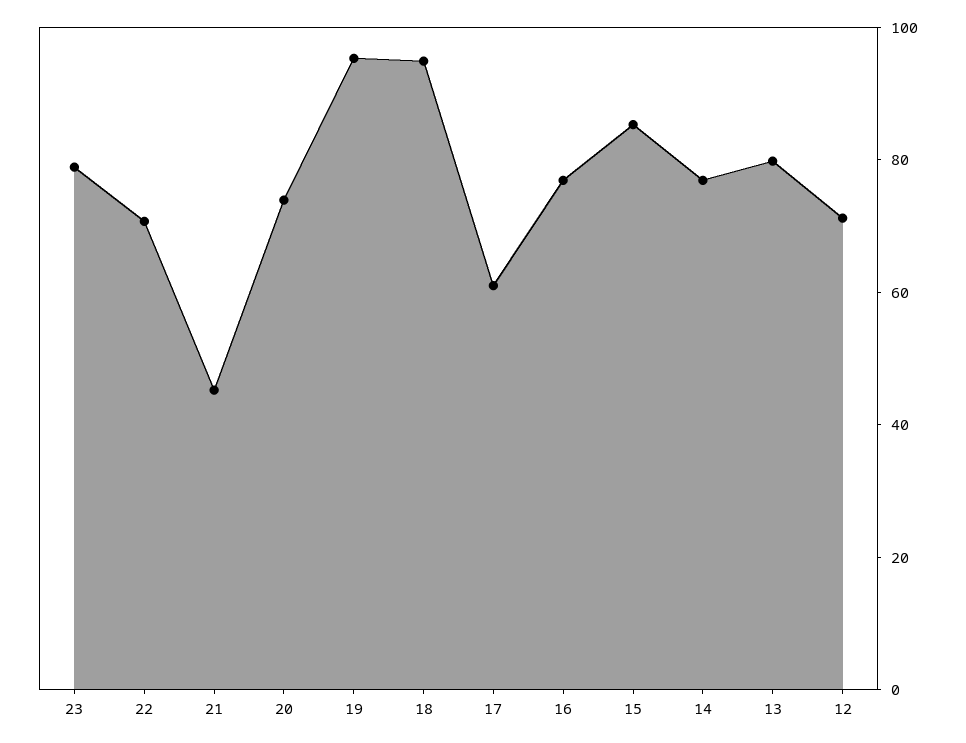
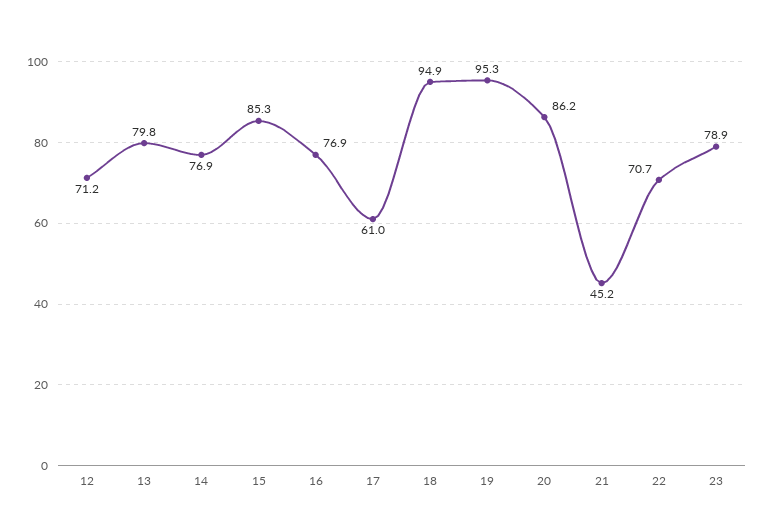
  {
    "23": 78.9,
    "22": 70.7,
    "21": 45.2,
-   "20": 75,
+   "20": 86.2,
    "19": 95.3,
    "18": 94.9,
    "17": 61,
    "16": 76.9,
    "15": 85.3,
    "14": 76.9,
    "13": 79.8,
    "12": 71.2
  }

